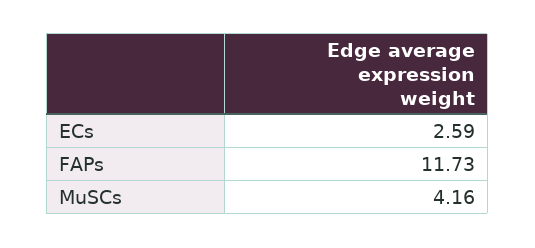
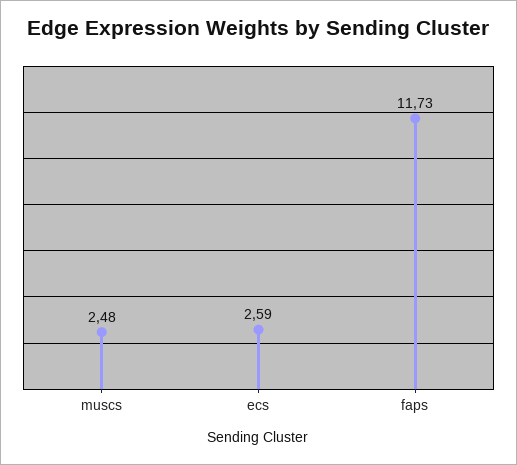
  {
    "ECs": 2.59,
    "FAPs": 11.73,
-   "MuSCs": 4.16
+   "MuSCs": 2.48
  }

